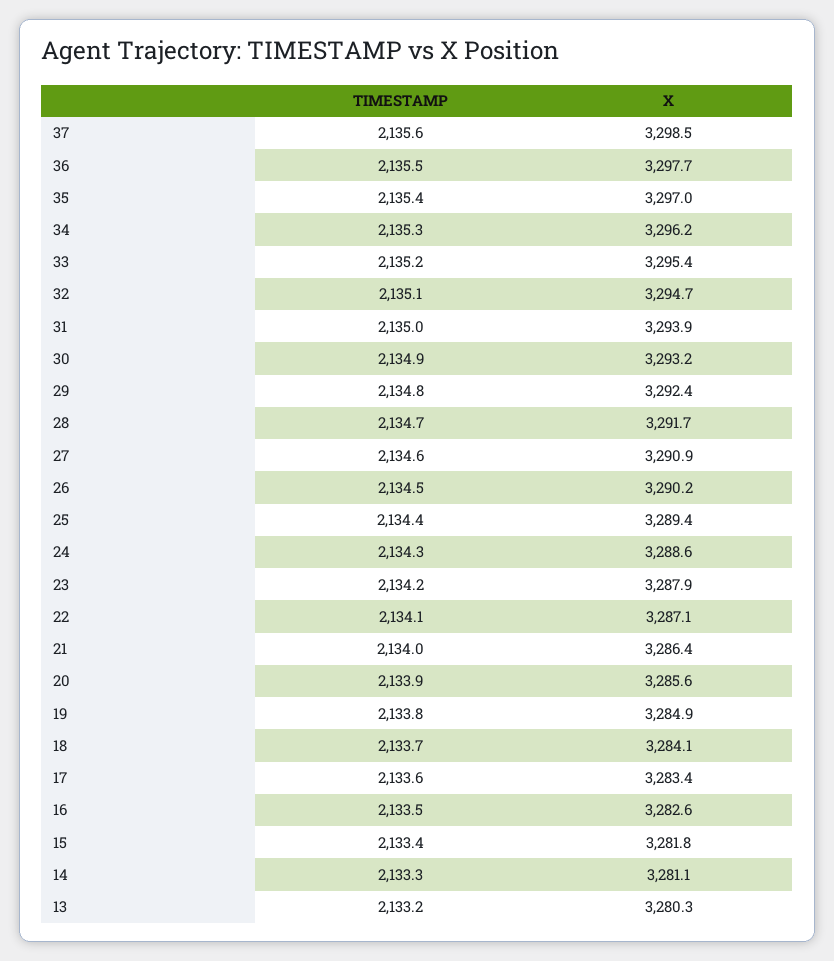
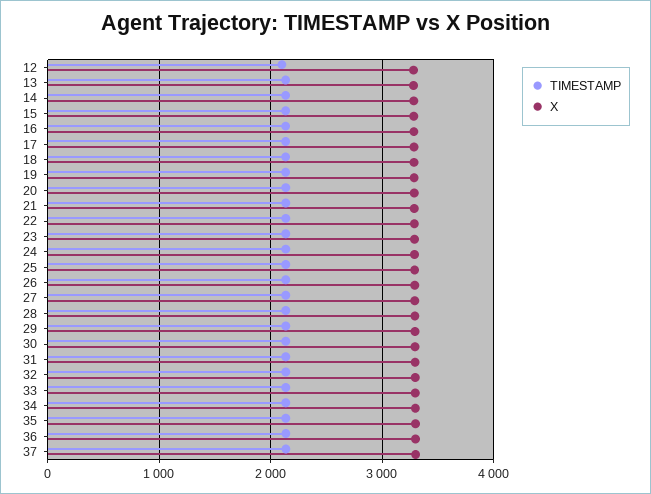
  {
    "TIMESTAMP": {
      "37": 2135.6,
      "36": 2135.5,
      "35": 2135.4,
      "34": 2135.3,
      "33": 2135.2,
      "32": 2135.1,
      "31": 2135,
      "30": 2134.9,
      "29": 2134.8,
      "28": 2134.7,
      "27": 2134.6,
      "26": 2134.5,
      "25": 2134.4,
      "24": 2134.3,
      "23": 2134.2,
      "22": 2134.1,
      "21": 2134,
      "20": 2133.9,
      "19": 2133.8,
      "18": 2133.7,
      "17": 2133.6,
      "16": 2133.5,
      "15": 2133.4,
      "14": 2133.3,
-     "13": 2133.2
+     "13": 2133.2,
+     "12": 2100
    },
    "X": {
      "37": 3298.5,
      "36": 3297.7,
      "35": 3297,
      "34": 3296.2,
      "33": 3295.4,
      "32": 3294.7,
      "31": 3293.9,
      "30": 3293.2,
      "29": 3292.4,
      "28": 3291.7,
      "27": 3290.9,
      "26": 3290.2,
      "25": 3289.4,
      "24": 3288.6,
      "23": 3287.9,
      "22": 3287.1,
      "21": 3286.4,
      "20": 3285.6,
      "19": 3284.9,
      "18": 3284.1,
      "17": 3283.4,
      "16": 3282.6,
      "15": 3281.8,
      "14": 3281.1,
-     "13": 3280.3
+     "13": 3280.3,
+     "12": 3300
    }
  }

